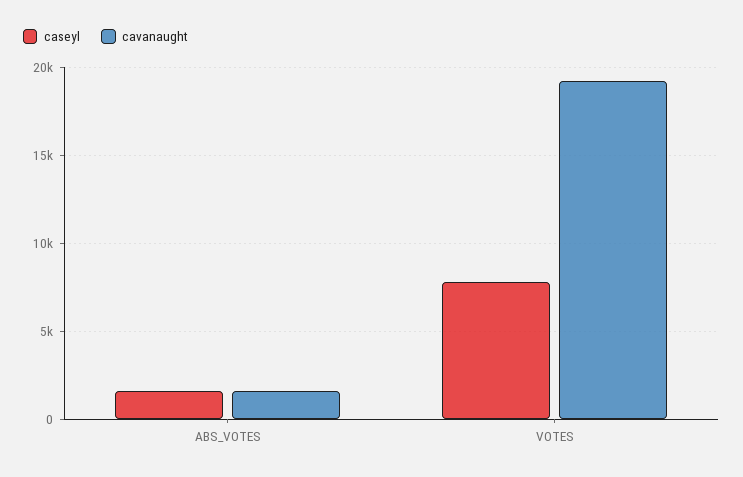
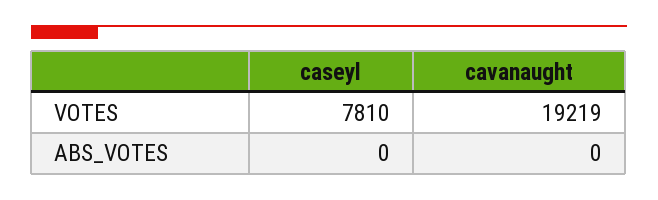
  {
    "caseyl": {
-     "ABS_VOTES": 1500,
+     "ABS_VOTES": 0,
      "VOTES": 7810
    },
    "cavanaught": {
-     "ABS_VOTES": 1500,
+     "ABS_VOTES": 0,
      "VOTES": 19219
    }
  }

